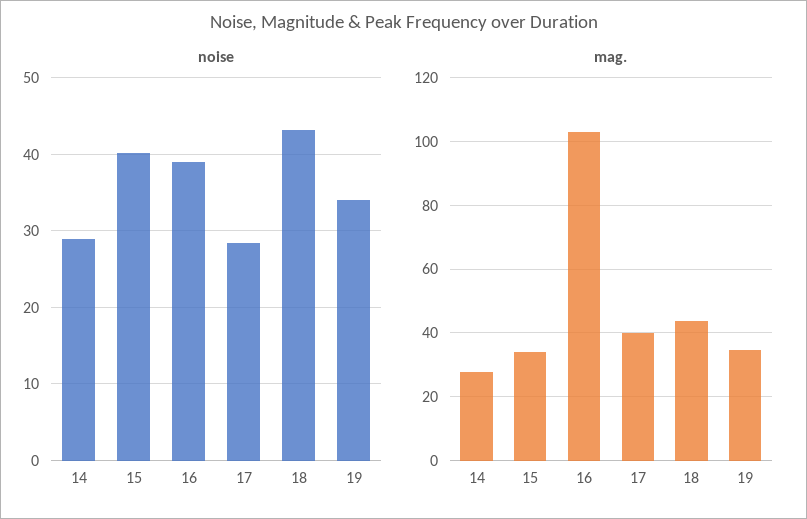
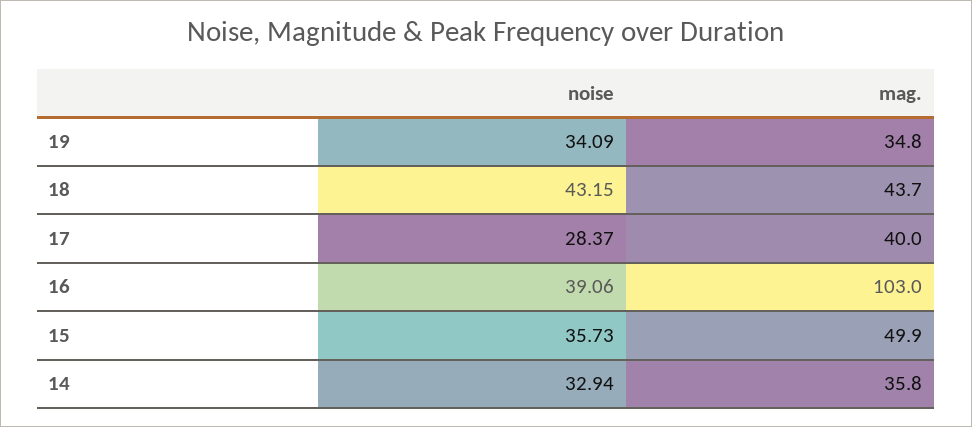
  {
    "noise": {
-     "14": 29,
+     "14": 32.94,
-     "15": 40,
+     "15": 35.73,
      "16": 39.06,
      "17": 28.37,
      "18": 43.15,
      "19": 34.09
    },
    "mag.": {
-     "14": 28,
+     "14": 35.8,
-     "15": 34,
+     "15": 49.9,
      "16": 103,
      "17": 40,
      "18": 43.7,
      "19": 34.8
    }
  }

